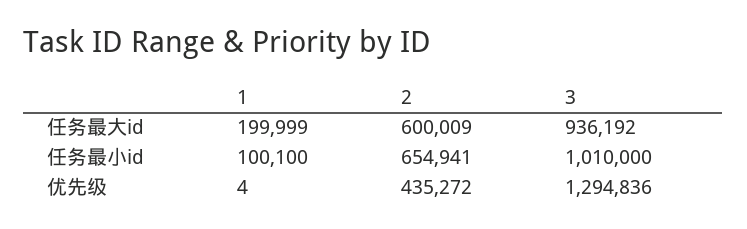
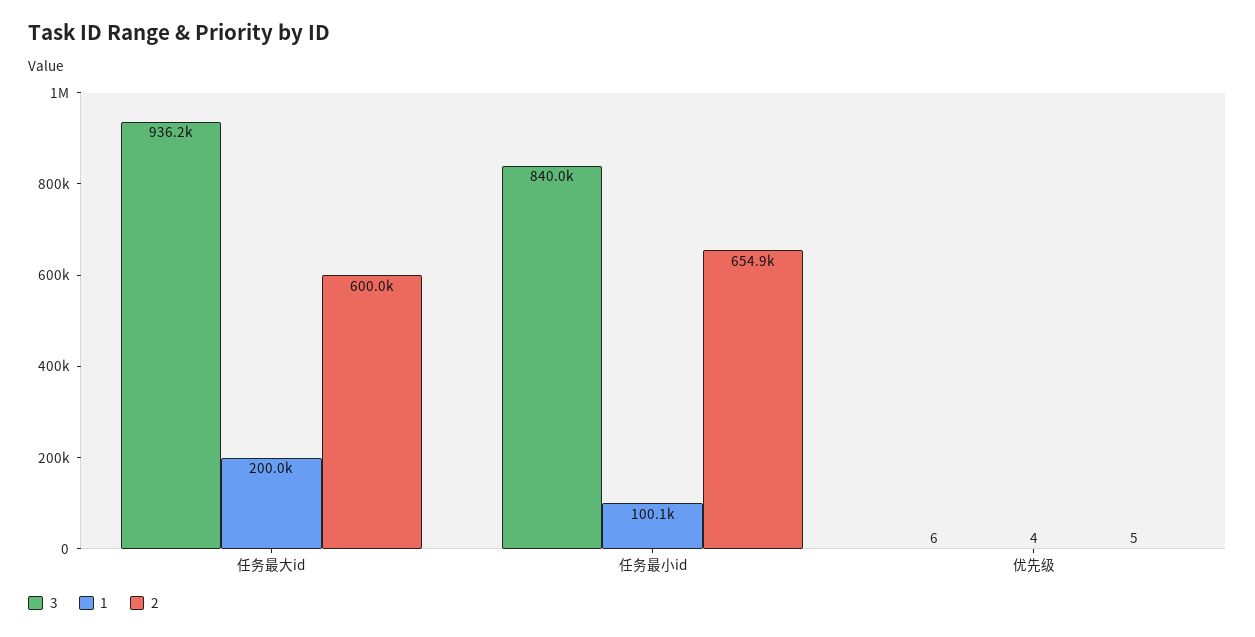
  {
    "1": {
      "任务最大id": 199999,
      "任务最小id": 100100,
      "优先级": 4
    },
    "2": {
      "任务最大id": 600009,
      "任务最小id": 654941,
-     "优先级": 435272
+     "优先级": 5
    },
    "3": {
      "任务最大id": 936192,
-     "任务最小id": 1010000,
+     "任务最小id": 840000,
-     "优先级": 1294836
+     "优先级": 6
    }
  }

